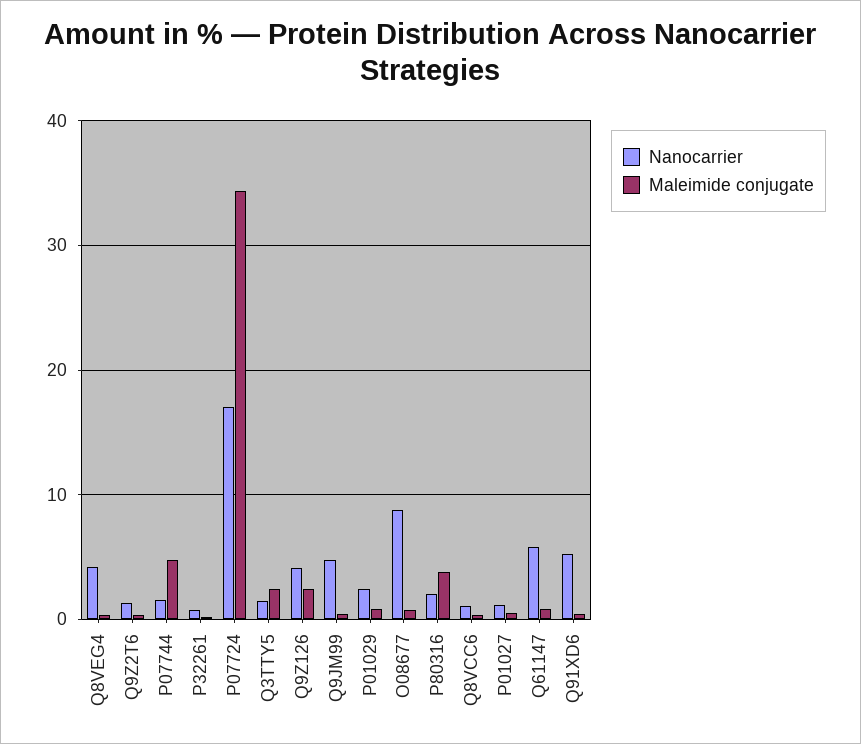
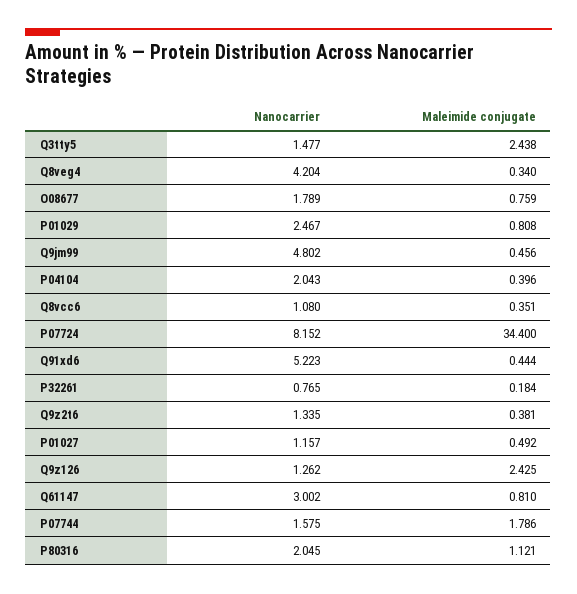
  {
    "Nanocarrier": {
      "Q8VEG4": 4.204,
      "Q9Z2T6": 1.335,
      "P07744": 1.575,
      "P32261": 0.765,
-     "P07724": 17,
+     "P07724": 8.152,
      "Q3TTY5": 1.477,
-     "Q9Z126": 4,
+     "Q9Z126": 1.262,
      "Q9JM99": 4.802,
      "P01029": 2.467,
-     "O08677": 9,
+     "O08677": 1.789,
      "P80316": 2.045,
      "Q8VCC6": 1.08,
      "P01027": 1.157,
-     "Q61147": 6,
+     "Q61147": 3.002,
-     "Q91XD6": 5.223
+     "Q91XD6": 5.223,
+     "P04104": 2.043
    },
    "Maleimide conjugate": {
      "Q8VEG4": 0.34,
      "Q9Z2T6": 0.381,
-     "P07744": 5,
+     "P07744": 1.786,
      "P32261": 0.184,
      "P07724": 34.4,
      "Q3TTY5": 2.438,
      "Q9Z126": 2.425,
      "Q9JM99": 0.456,
      "P01029": 0.808,
      "O08677": 0.759,
-     "P80316": 4,
+     "P80316": 1.121,
      "Q8VCC6": 0.351,
      "P01027": 0.492,
      "Q61147": 0.81,
-     "Q91XD6": 0.444
+     "Q91XD6": 0.444,
+     "P04104": 0.396
    }
  }

